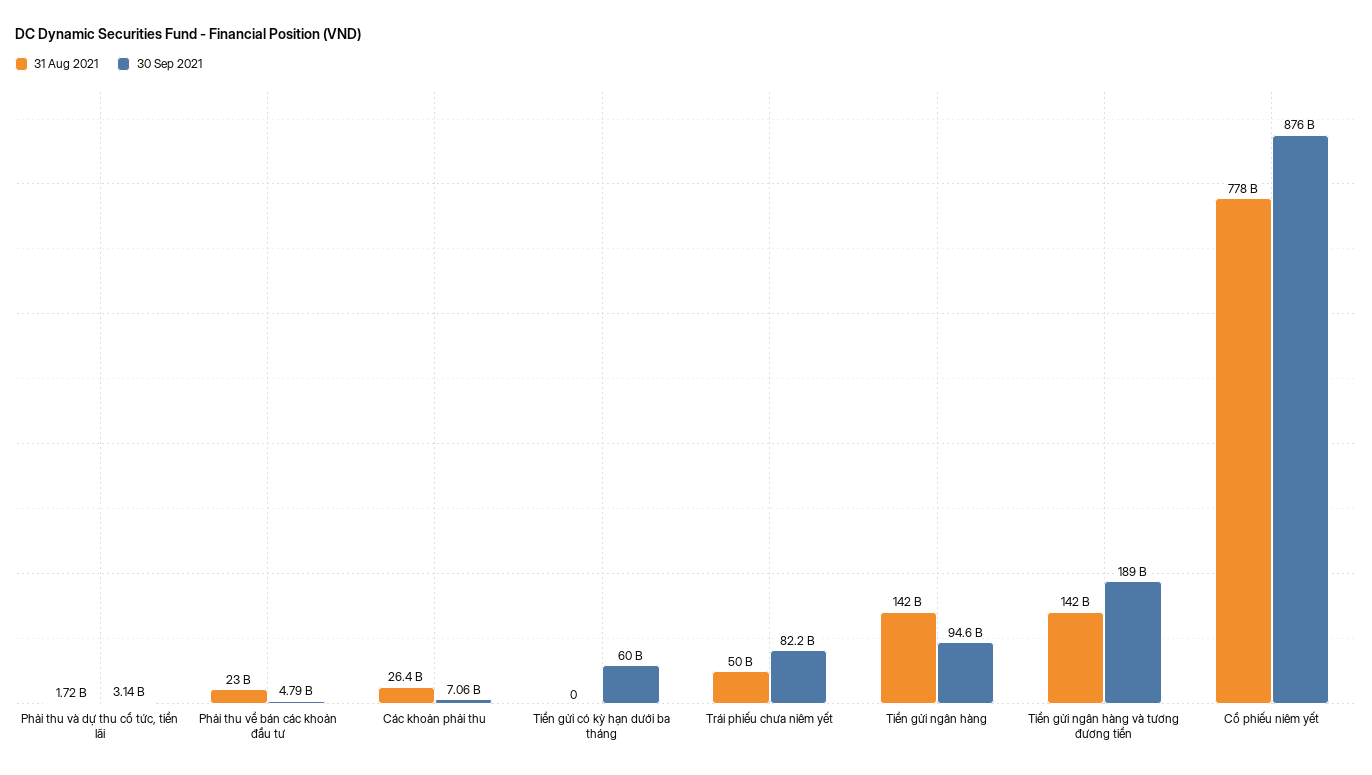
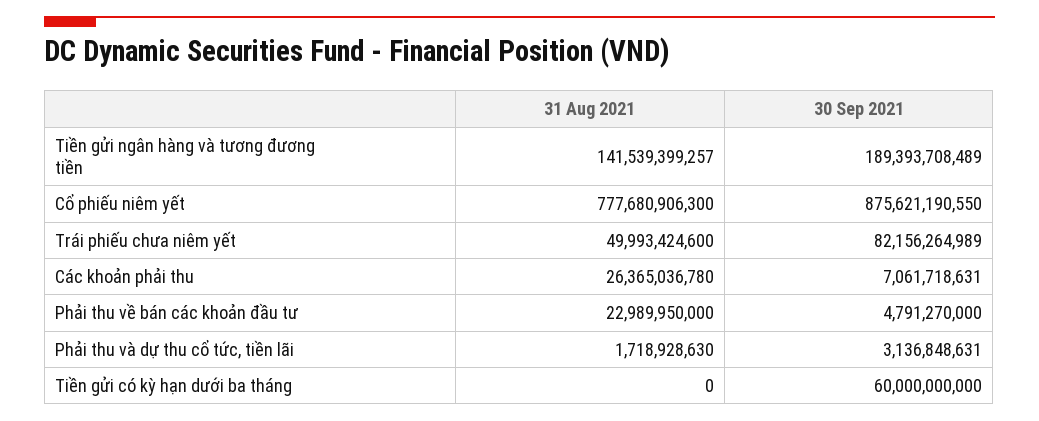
  {
    "31 Aug 2021": {
      "Phải thu và dự thu cổ tức, tiền lãi": 1718928630,
      "Phải thu về bán các khoản đầu tư": 22989950000,
      "Các khoản phải thu": 26365036780,
      "Tiền gửi có kỳ hạn dưới ba tháng": 0,
      "Trái phiếu chưa niêm yết": 49993424600,
-     "Tiền gửi ngân hàng": 142000000000,
      "Tiền gửi ngân hàng và tương đương tiền": 141539399257,
      "Cổ phiếu niêm yết": 777680906300
    },
    "30 Sep 2021": {
      "Phải thu và dự thu cổ tức, tiền lãi": 3136848631,
      "Phải thu về bán các khoản đầu tư": 4791270000,
      "Các khoản phải thu": 7061718631,
      "Tiền gửi có kỳ hạn dưới ba tháng": 60000000000,
      "Trái phiếu chưa niêm yết": 82156264989,
-     "Tiền gửi ngân hàng": 94600000000,
      "Tiền gửi ngân hàng và tương đương tiền": 189393708489,
      "Cổ phiếu niêm yết": 875621190550
    }
  }

